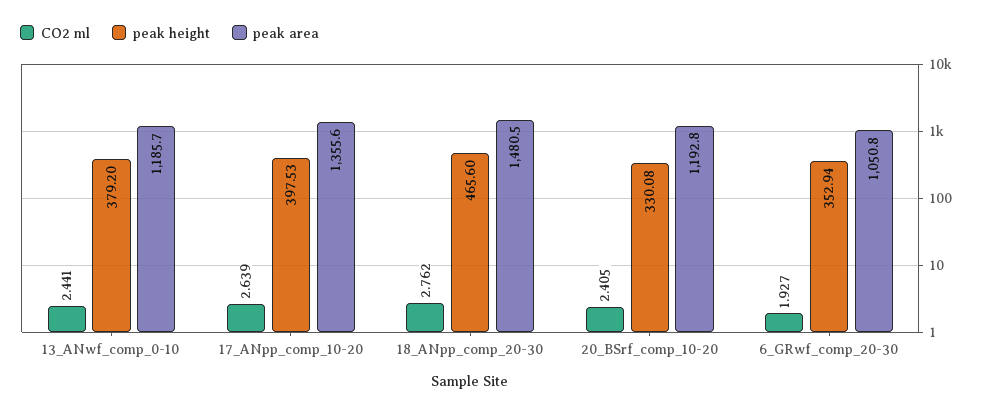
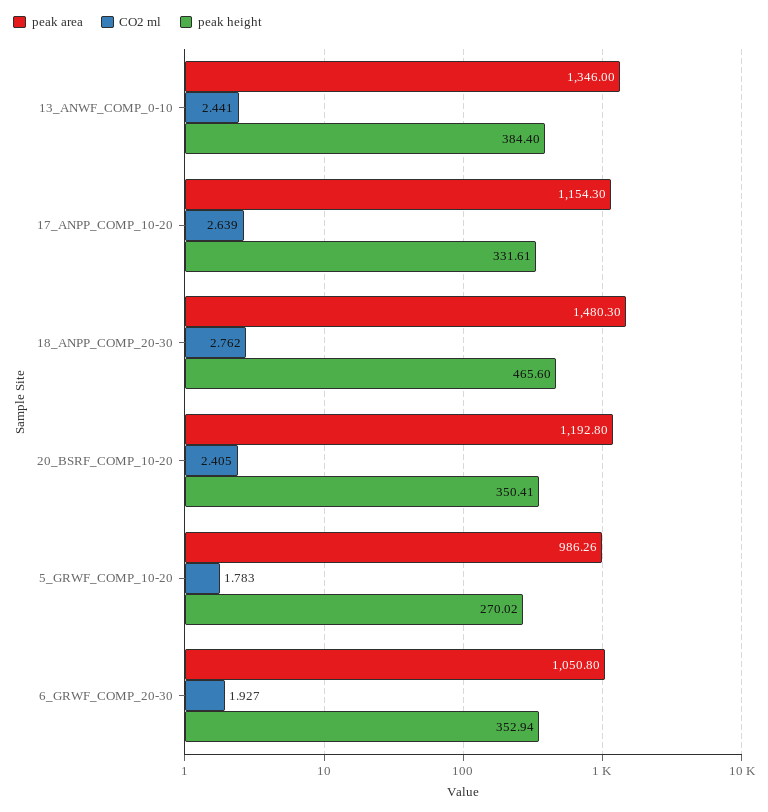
  {
    "CO2 ml": {
      "13_ANwf_comp_0-10": 2.441,
      "17_ANpp_comp_10-20": 2.639,
      "18_ANpp_comp_20-30": 2.762,
      "20_BSrf_comp_10-20": 2.405,
-     "6_GRwf_comp_20-30": 1.927
+     "6_GRwf_comp_20-30": 1.927,
+     "5_GRWF_COMP_10-20": 1.783
    },
    "peak height": {
-     "13_ANwf_comp_0-10": 379.2,
+     "13_ANwf_comp_0-10": 384.4,
-     "17_ANpp_comp_10-20": 397.53,
+     "17_ANpp_comp_10-20": 331.61,
      "18_ANpp_comp_20-30": 465.6,
-     "20_BSrf_comp_10-20": 330.08,
+     "20_BSrf_comp_10-20": 350.41,
-     "6_GRwf_comp_20-30": 352.94
+     "6_GRwf_comp_20-30": 352.94,
+     "5_GRWF_COMP_10-20": 270.02
    },
    "peak area": {
-     "13_ANwf_comp_0-10": 1185.7,
+     "13_ANwf_comp_0-10": 1346,
-     "17_ANpp_comp_10-20": 1355.6,
+     "17_ANpp_comp_10-20": 1154.3,
-     "18_ANpp_comp_20-30": 1480.5,
+     "18_ANpp_comp_20-30": 1480.3,
      "20_BSrf_comp_10-20": 1192.8,
-     "6_GRwf_comp_20-30": 1050.8
+     "6_GRwf_comp_20-30": 1050.8,
+     "5_GRWF_COMP_10-20": 986.26
    }
  }

